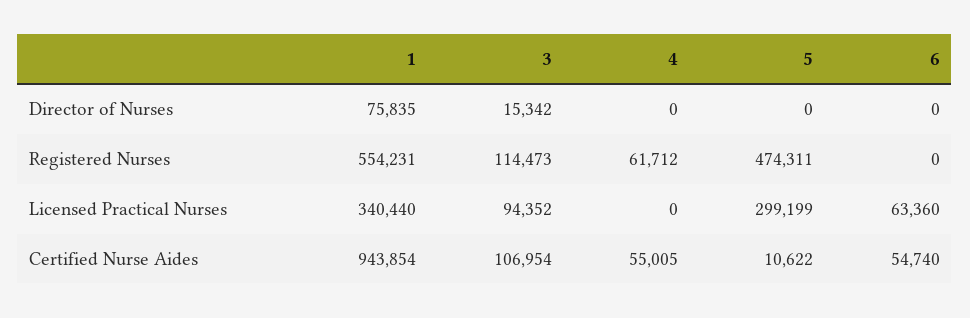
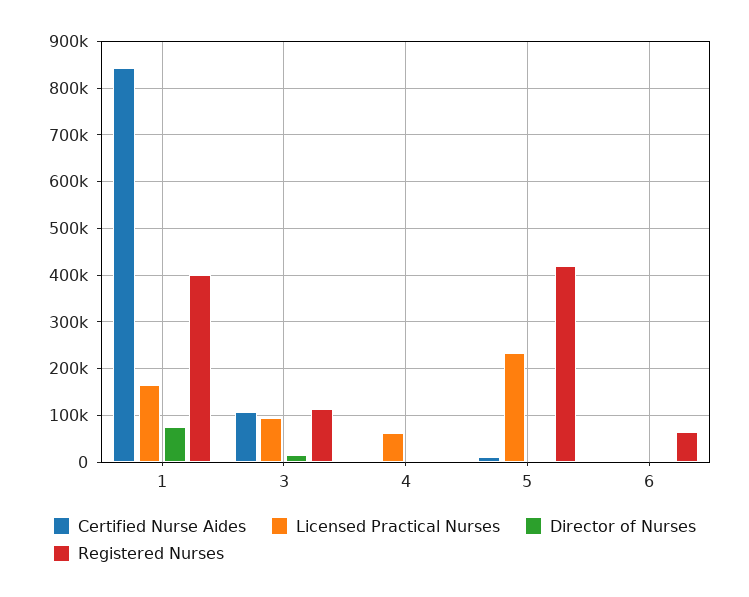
  {
    "Director of Nurses": {
      "1": 75835,
      "3": 15342,
      "4": 0,
      "5": 0,
      "6": 0
    },
    "Registered Nurses": {
-     "1": 554231,
+     "1": 400000,
      "3": 114473,
-     "4": 61712,
+     "4": 0,
-     "5": 474311,
+     "5": 420000,
-     "6": 0
+     "6": 60000
    },
    "Licensed Practical Nurses": {
-     "1": 340440,
+     "1": 160000,
      "3": 94352,
-     "4": 0,
+     "4": 60000,
-     "5": 299199,
+     "5": 240000,
-     "6": 63360
+     "6": 0
    },
    "Certified Nurse Aides": {
-     "1": 943854,
+     "1": 840000,
      "3": 106954,
-     "4": 55005,
+     "4": 0,
      "5": 10622,
-     "6": 54740
+     "6": 0
    }
  }

